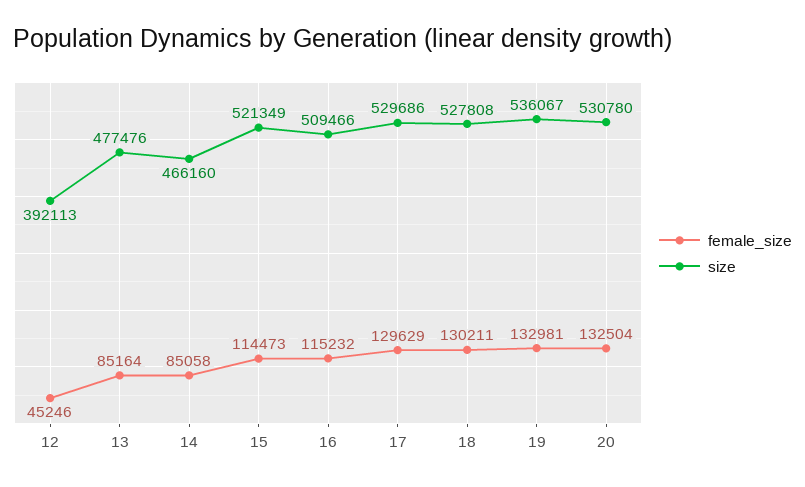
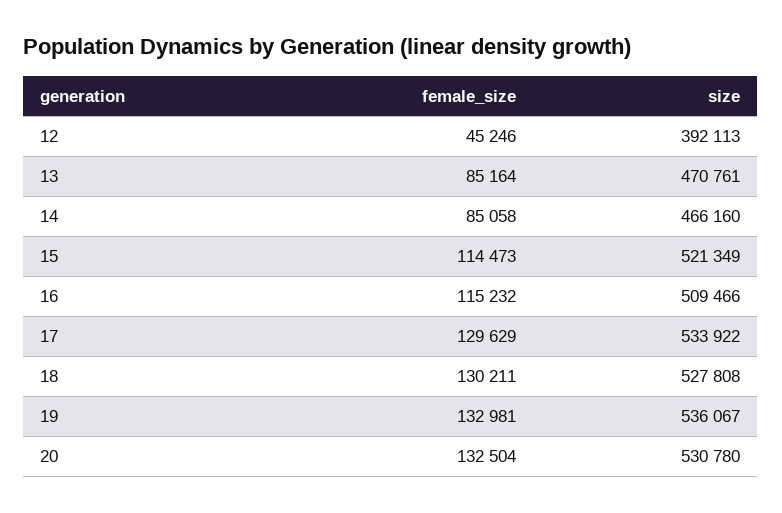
  {
    "female_size": {
      "12": 45246,
      "13": 85164,
      "14": 85058,
      "15": 114473,
      "16": 115232,
      "17": 129629,
      "18": 130211,
      "19": 132981,
      "20": 132504
    },
    "size": {
      "12": 392113,
-     "13": 477476,
+     "13": 470761,
      "14": 466160,
      "15": 521349,
      "16": 509466,
-     "17": 529686,
+     "17": 533922,
      "18": 527808,
      "19": 536067,
      "20": 530780
    }
  }

